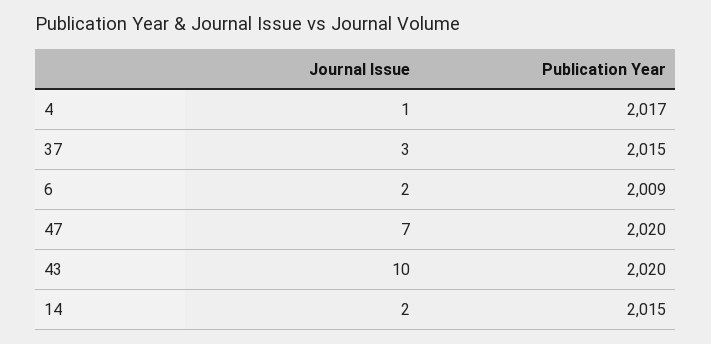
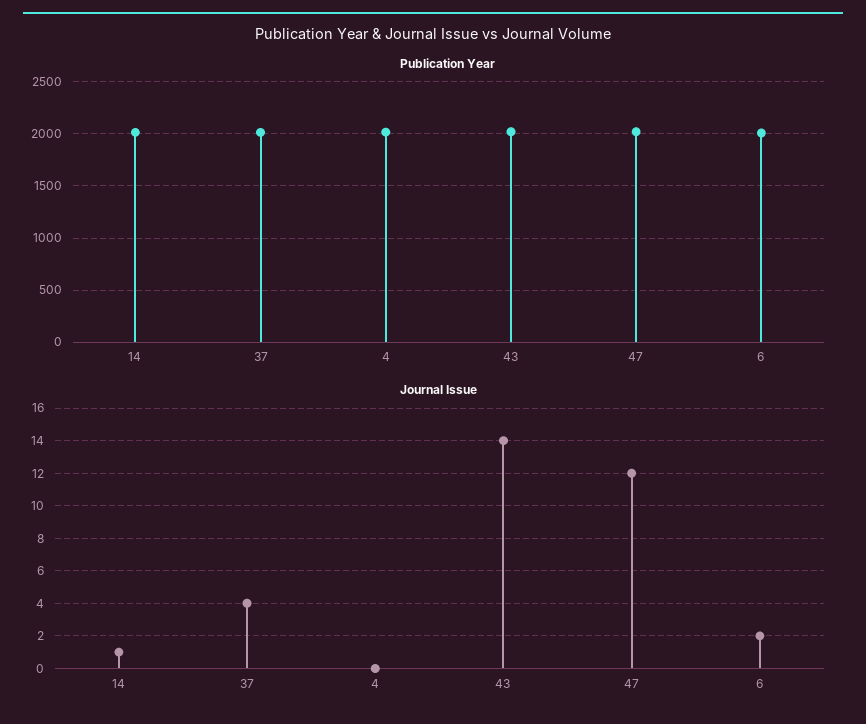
  {
    "Journal Issue": {
-     "4": 1,
+     "4": 0,
-     "37": 3,
+     "37": 4,
      "6": 2,
-     "47": 7,
+     "47": 12,
-     "43": 10,
+     "43": 14,
-     "14": 2
+     "14": 1
    },
    "Publication Year": {
      "4": 2017,
      "37": 2015,
      "6": 2009,
      "47": 2020,
      "43": 2020,
      "14": 2015
    }
  }

